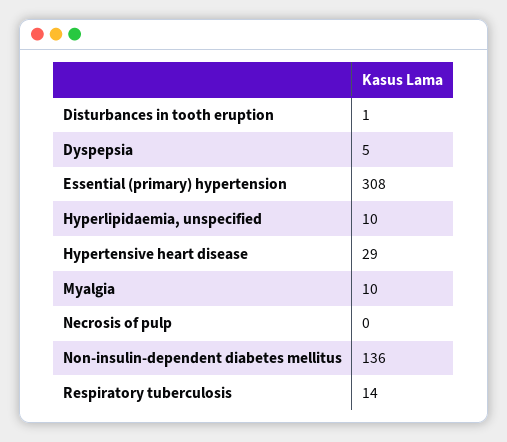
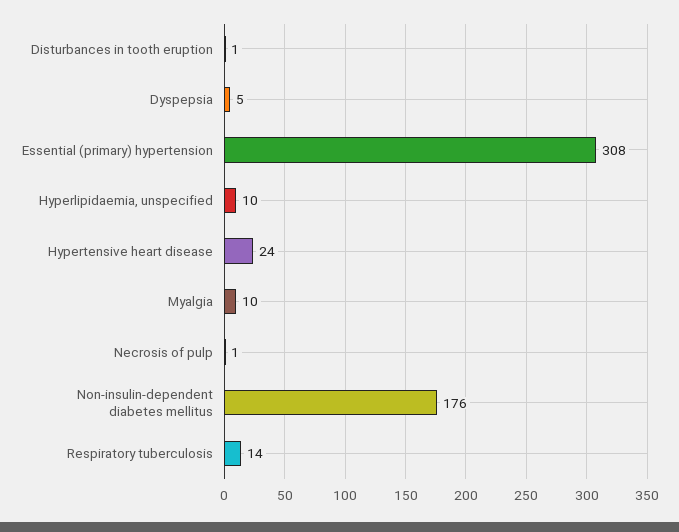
  {
    "Disturbances in tooth eruption": 1,
    "Dyspepsia": 5,
    "Essential (primary) hypertension": 308,
    "Hyperlipidaemia, unspecified": 10,
-   "Hypertensive heart disease": 29,
+   "Hypertensive heart disease": 24,
    "Myalgia": 10,
-   "Necrosis of pulp": 0,
+   "Necrosis of pulp": 1,
-   "Non-insulin-dependent diabetes mellitus": 136,
+   "Non-insulin-dependent diabetes mellitus": 176,
    "Respiratory tuberculosis": 14
  }

